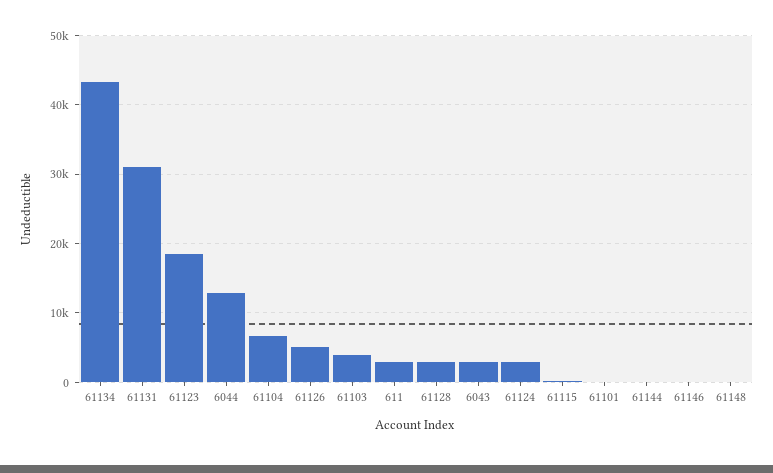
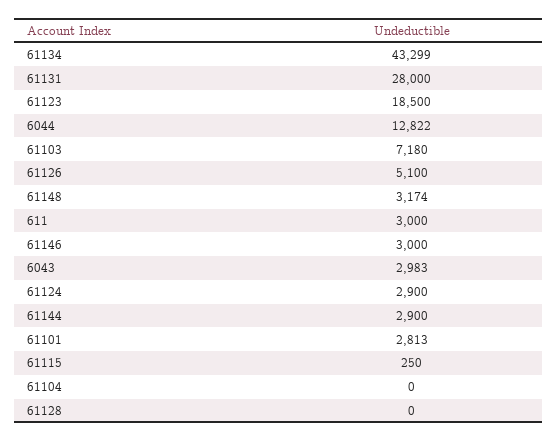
  {
    "61134": 43299,
-   "61131": 31000,
+   "61131": 28000,
    "61123": 18500,
    "6044": 12822,
-   "61104": 7000,
+   "61104": 0,
    "61126": 5100,
-   "61103": 4000,
+   "61103": 7180,
    "611": 3000,
-   "61128": 3000,
+   "61128": 0,
    "6043": 2983,
    "61124": 2900,
    "61115": 250,
-   "61101": 0,
+   "61101": 2813,
-   "61144": 0,
+   "61144": 2900,
-   "61146": 0,
+   "61146": 3000,
-   "61148": 0
+   "61148": 3174
  }

